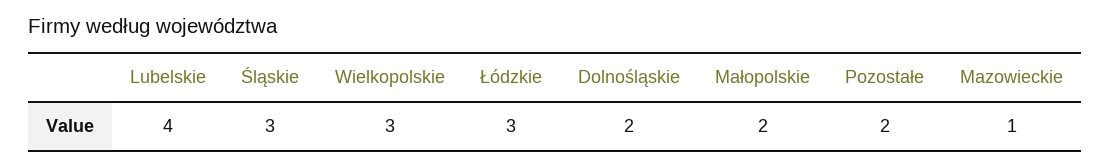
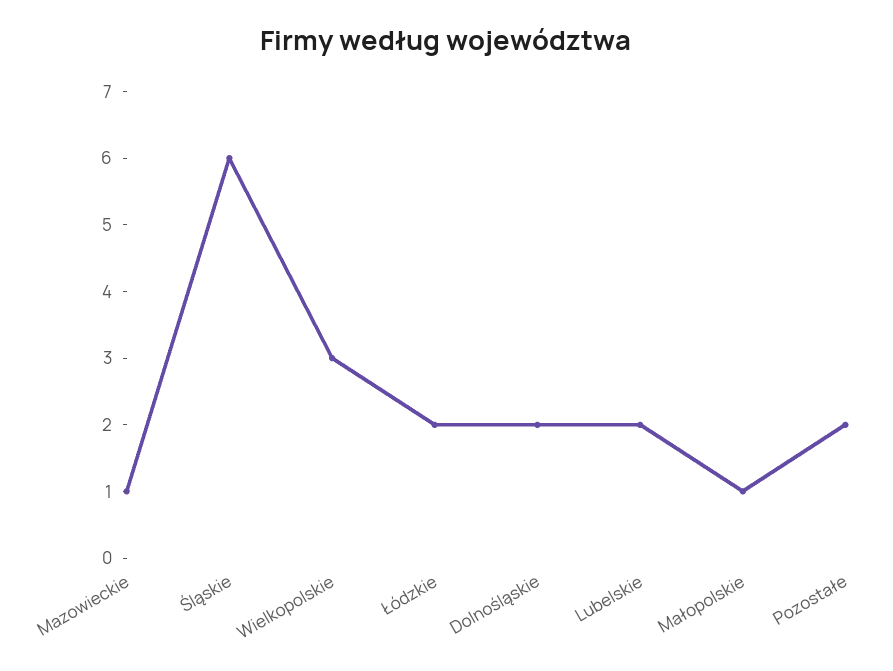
  {
-   "Lubelskie": 4,
+   "Lubelskie": 2,
-   "Śląskie": 3,
+   "Śląskie": 6,
    "Wielkopolskie": 3,
-   "Łódzkie": 3,
+   "Łódzkie": 2,
    "Dolnośląskie": 2,
-   "Małopolskie": 2,
+   "Małopolskie": 1,
    "Pozostałe": 2,
    "Mazowieckie": 1
  }

